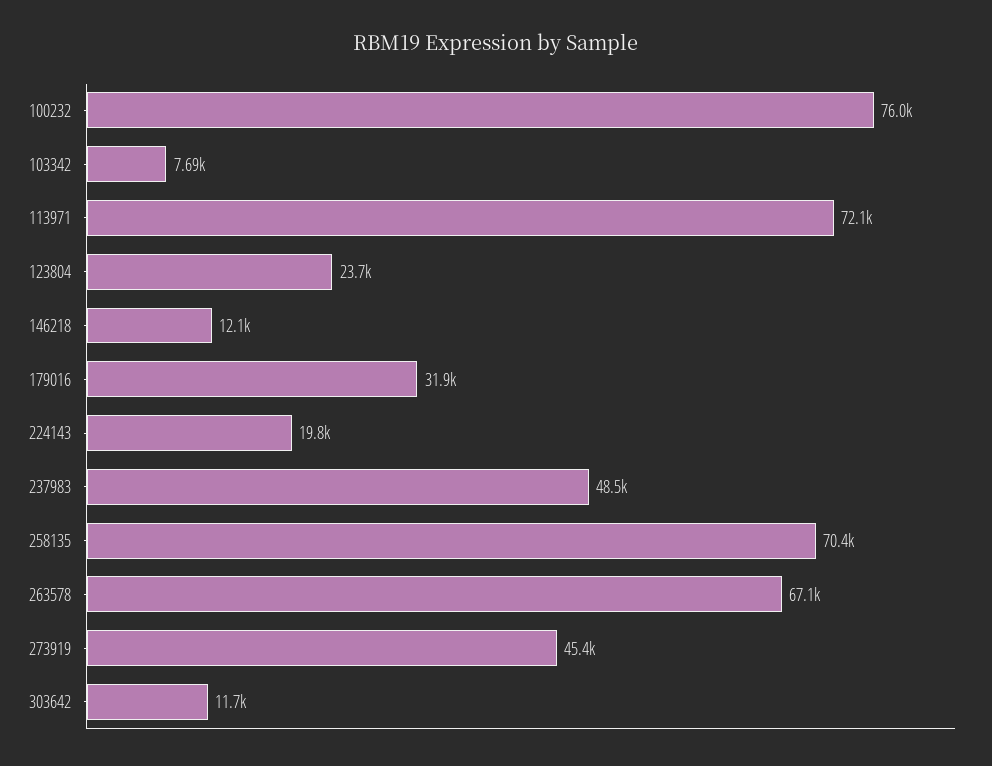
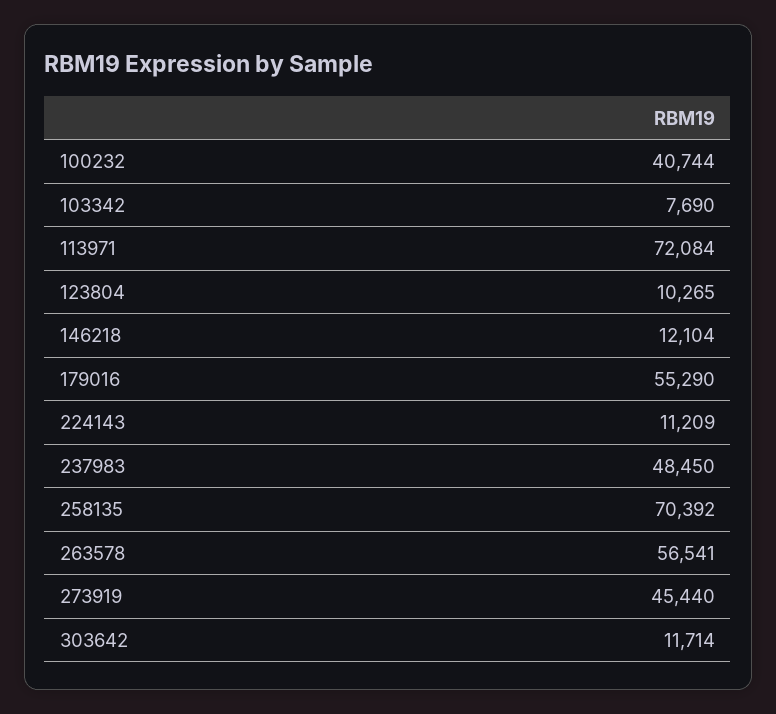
  {
-   "100232": 76000,
+   "100232": 40744,
    "103342": 7690,
    "113971": 72084,
-   "123804": 23700,
+   "123804": 10265,
    "146218": 12104,
-   "179016": 31900,
+   "179016": 55290,
-   "224143": 19800,
+   "224143": 11209,
    "237983": 48450,
    "258135": 70392,
-   "263578": 67100,
+   "263578": 56541,
    "273919": 45440,
    "303642": 11714
  }

